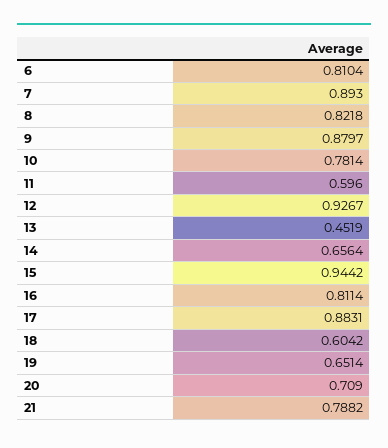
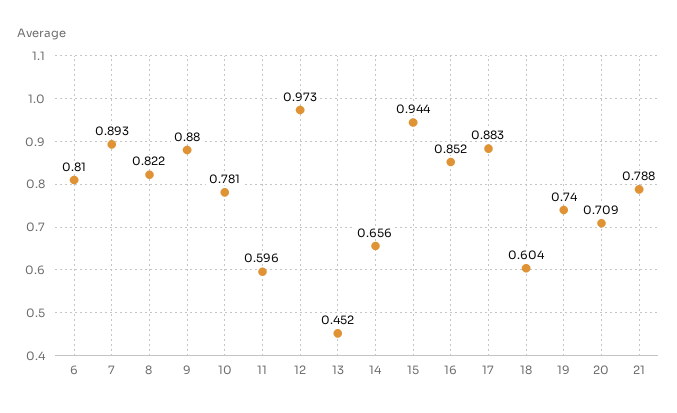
  {
    "6": 0.8104,
    "7": 0.893,
    "8": 0.8218,
    "9": 0.8797,
    "10": 0.7814,
    "11": 0.596,
-   "12": 0.9267,
+   "12": 0.973,
    "13": 0.4519,
    "14": 0.6564,
    "15": 0.9442,
-   "16": 0.8114,
+   "16": 0.852,
    "17": 0.8831,
    "18": 0.6042,
-   "19": 0.6514,
+   "19": 0.74,
    "20": 0.709,
    "21": 0.7882
  }

